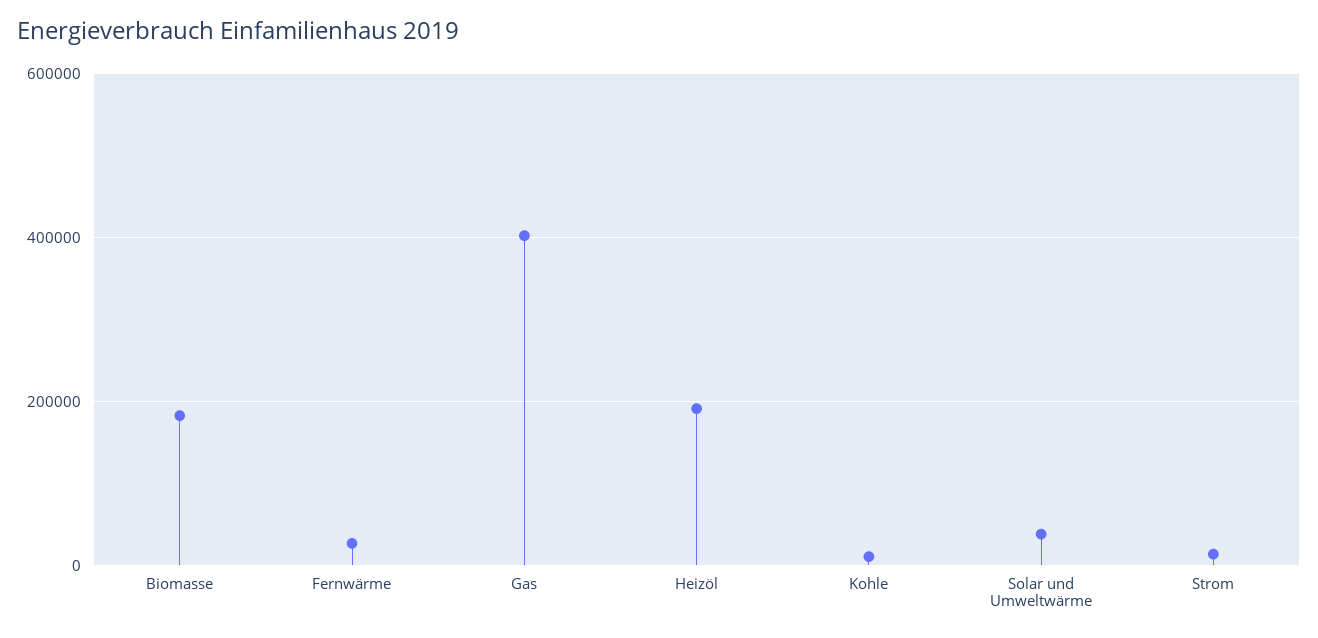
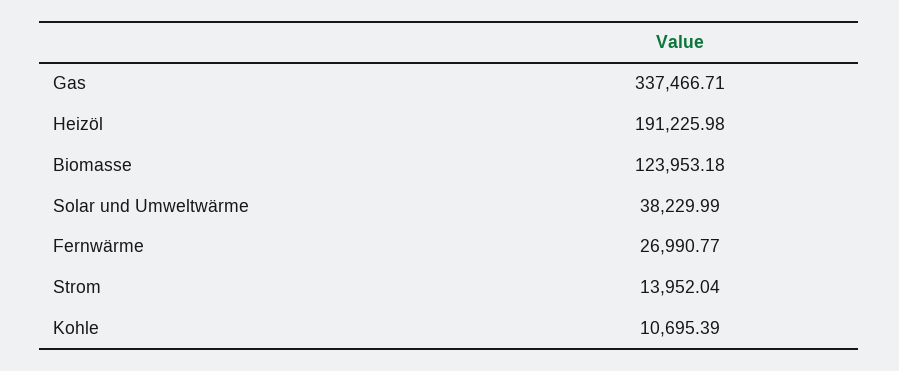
  {
-   "Biomasse": 180000,
+   "Biomasse": 123953.18,
    "Fernwärme": 26990.77,
-   "Gas": 400000,
+   "Gas": 337466.71,
    "Heizöl": 191225.98,
    "Kohle": 10695.39,
    "Solar und Umweltwärme": 38229.99,
    "Strom": 13952.04
  }

